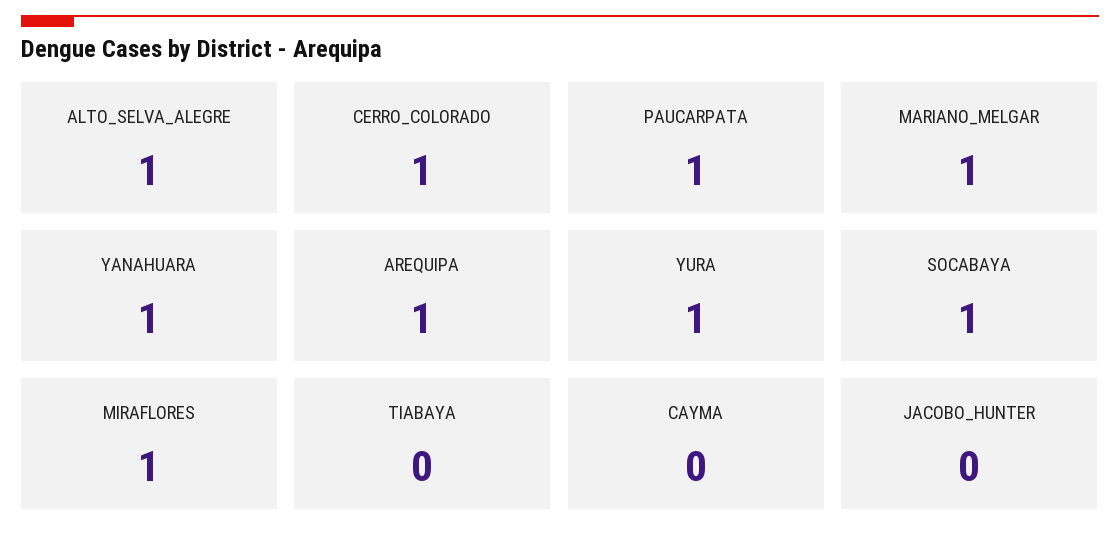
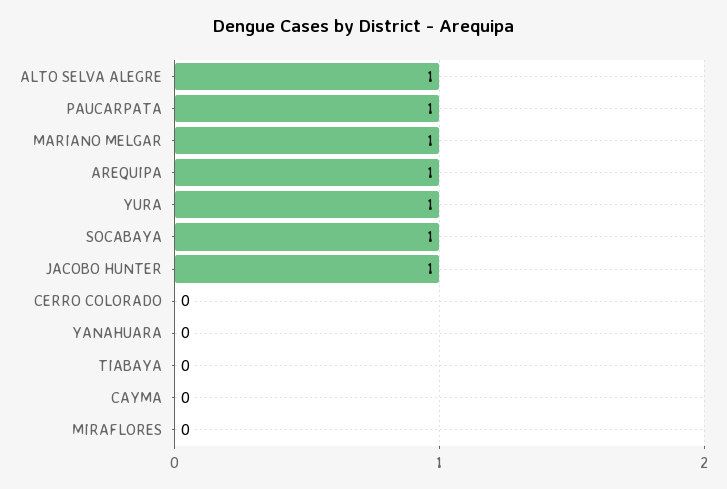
  {
    "ALTO_SELVA_ALEGRE": 1,
-   "CERRO_COLORADO": 1,
+   "CERRO_COLORADO": 0,
    "PAUCARPATA": 1,
    "MARIANO_MELGAR": 1,
-   "YANAHUARA": 1,
+   "YANAHUARA": 0,
    "AREQUIPA": 1,
    "YURA": 1,
    "SOCABAYA": 1,
-   "MIRAFLORES": 1,
+   "MIRAFLORES": 0,
    "TIABAYA": 0,
    "CAYMA": 0,
-   "JACOBO_HUNTER": 0
+   "JACOBO_HUNTER": 1
  }

